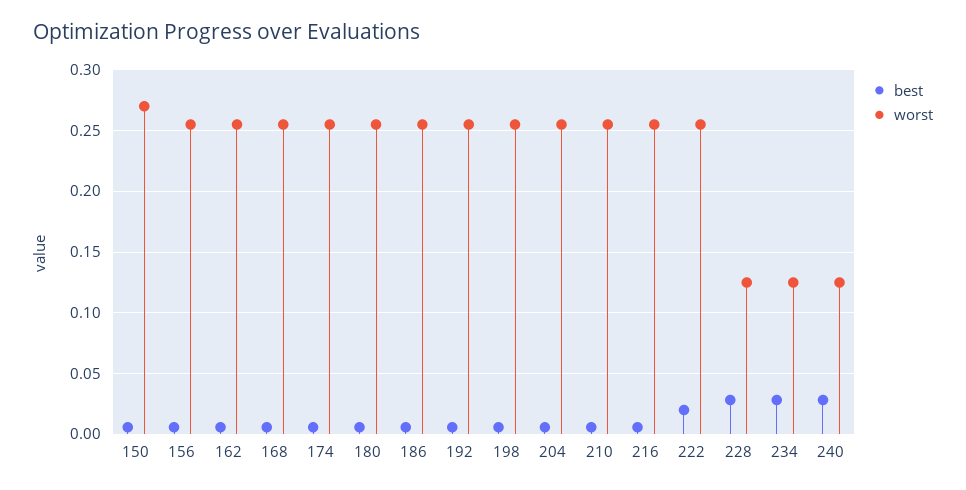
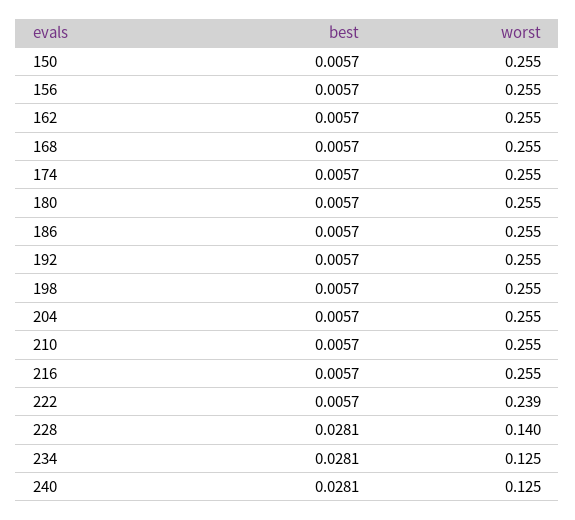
  {
    "best": {
      "150": 0.0057,
      "156": 0.0057,
      "162": 0.0057,
      "168": 0.0057,
      "174": 0.0057,
      "180": 0.0057,
      "186": 0.0057,
      "192": 0.0057,
      "198": 0.0057,
      "204": 0.0057,
      "210": 0.0057,
      "216": 0.0057,
-     "222": 0.02,
+     "222": 0.0057,
      "228": 0.0281,
      "234": 0.0281,
      "240": 0.0281
    },
    "worst": {
-     "150": 0.27,
+     "150": 0.255,
      "156": 0.255,
      "162": 0.255,
      "168": 0.255,
      "174": 0.255,
      "180": 0.255,
      "186": 0.255,
      "192": 0.255,
      "198": 0.255,
      "204": 0.255,
      "210": 0.255,
      "216": 0.255,
-     "222": 0.255,
+     "222": 0.239,
-     "228": 0.125,
+     "228": 0.14,
      "234": 0.125,
      "240": 0.125
    }
  }

